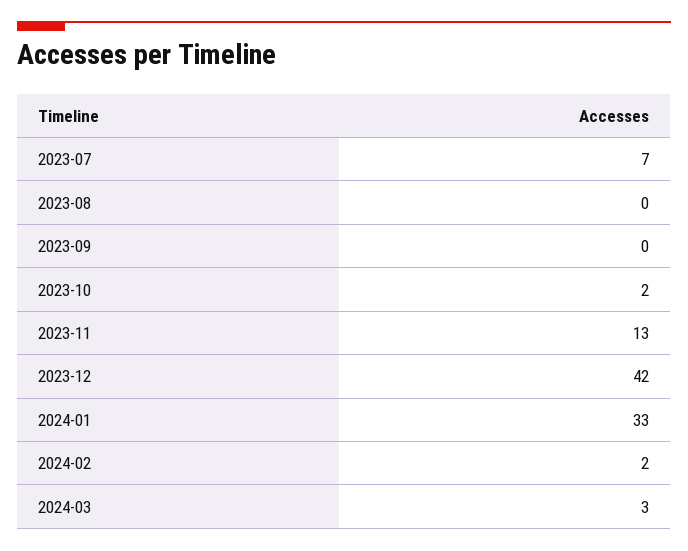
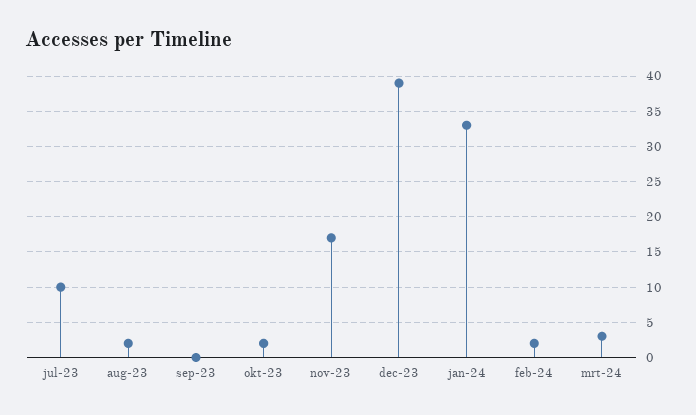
  {
-   "2023-07": 7,
+   "2023-07": 10,
-   "2023-08": 0,
+   "2023-08": 2,
    "2023-09": 0,
    "2023-10": 2,
-   "2023-11": 13,
+   "2023-11": 17,
-   "2023-12": 42,
+   "2023-12": 39,
    "2024-01": 33,
    "2024-02": 2,
    "2024-03": 3
  }

